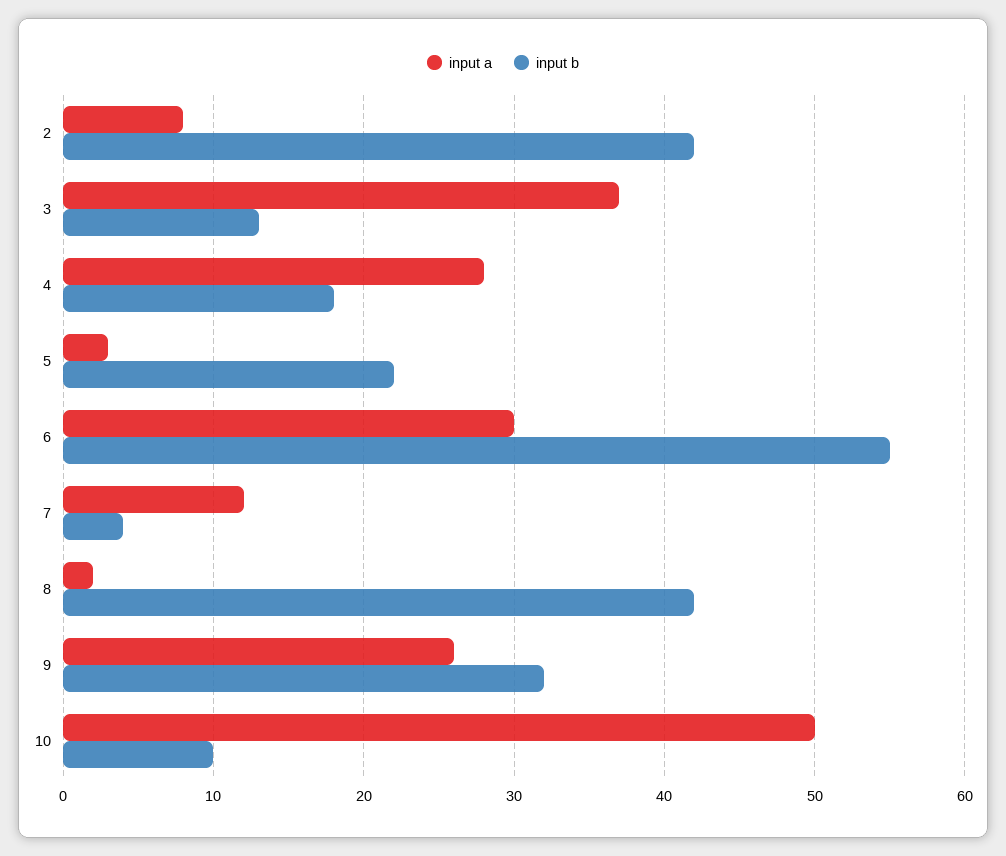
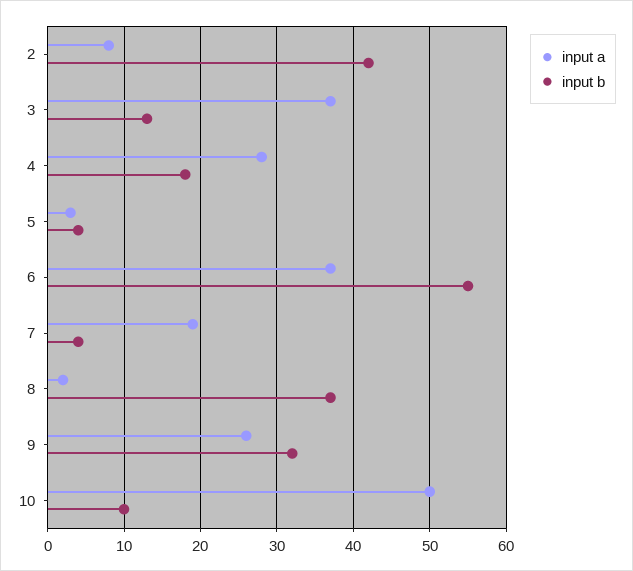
  {
    "input a": {
      "2": 8,
      "3": 37,
      "4": 28,
      "5": 3,
-     "6": 30,
+     "6": 37,
-     "7": 12,
+     "7": 19,
      "8": 2,
      "9": 26,
      "10": 50
    },
    "input b": {
      "2": 42,
      "3": 13,
      "4": 18,
-     "5": 22,
+     "5": 4,
      "6": 55,
      "7": 4,
-     "8": 42,
+     "8": 37,
      "9": 32,
      "10": 10
    }
  }

